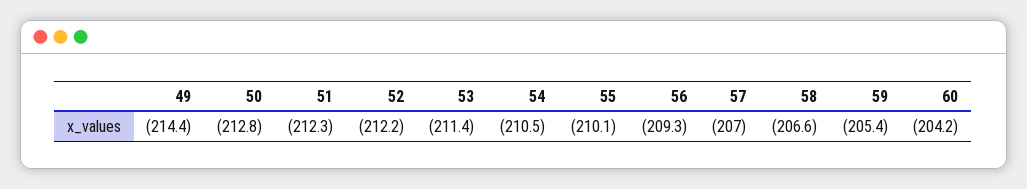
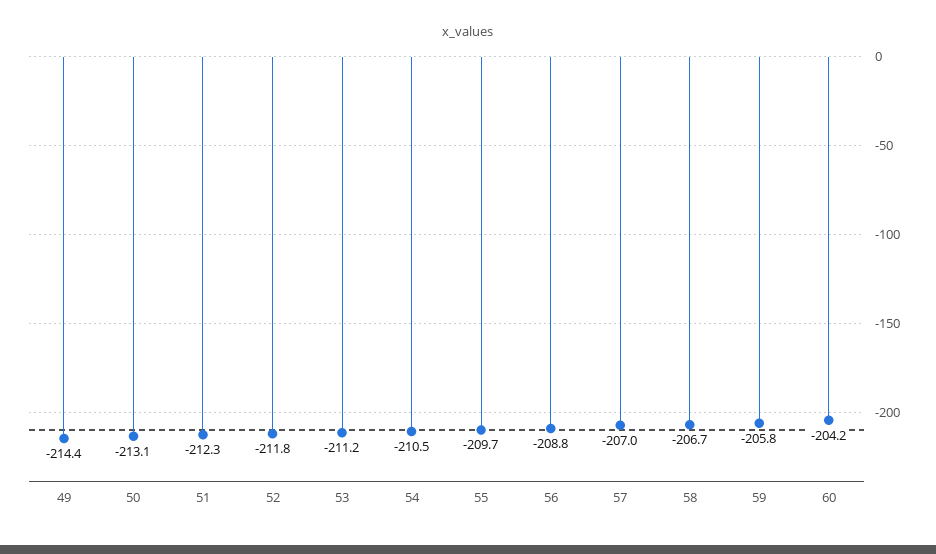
  {
    "49": -214.4,
-   "50": -212.8,
+   "50": -213.1,
    "51": -212.3,
-   "52": -212.2,
+   "52": -211.8,
-   "53": -211.4,
+   "53": -211.2,
    "54": -210.5,
-   "55": -210.1,
+   "55": -209.7,
-   "56": -209.3,
+   "56": -208.8,
    "57": -207,
-   "58": -206.6,
+   "58": -206.7,
-   "59": -205.4,
+   "59": -205.8,
    "60": -204.2
  }

